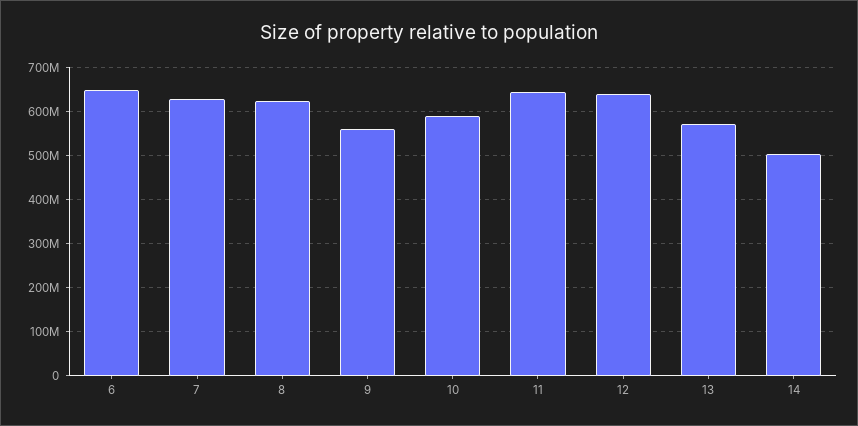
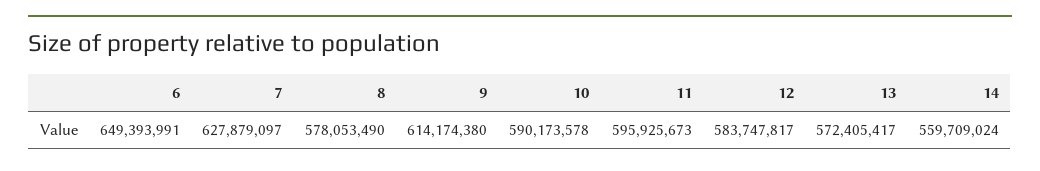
  {
    "6": 649393991,
    "7": 627879097,
-   "8": 620000000,
+   "8": 578053490,
-   "9": 560000000,
+   "9": 614174380,
    "10": 590173578,
-   "11": 640000000,
+   "11": 595925673,
-   "12": 640000000,
+   "12": 583747817,
    "13": 572405417,
-   "14": 500000000
+   "14": 559709024
  }

